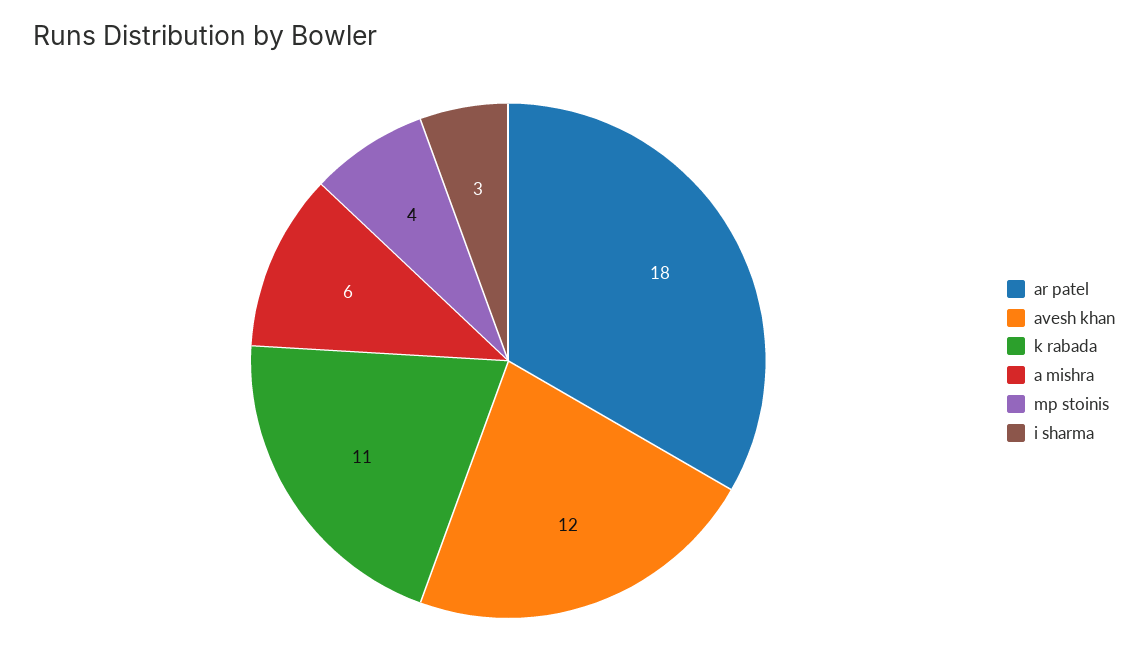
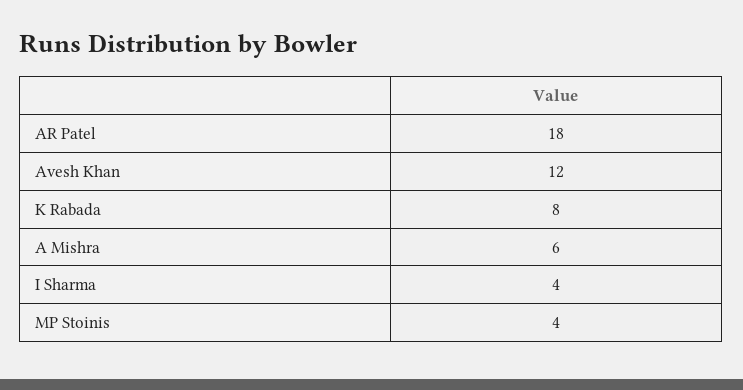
  {
    "ar patel": 18,
    "avesh khan": 12,
-   "k rabada": 11,
+   "k rabada": 8,
    "a mishra": 6,
    "mp stoinis": 4,
-   "i sharma": 3
+   "i sharma": 4
  }

